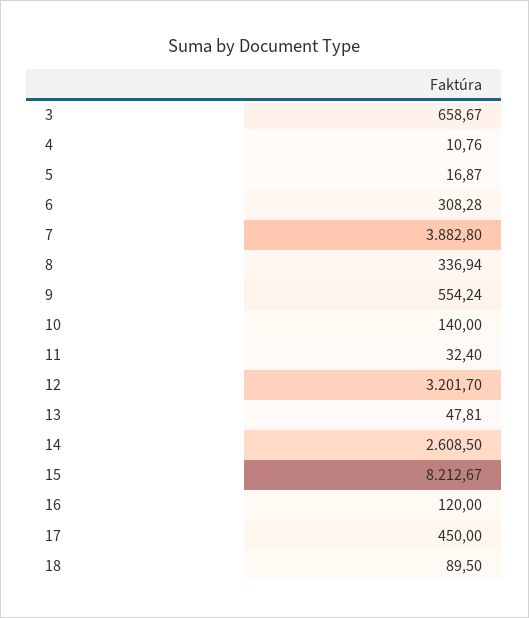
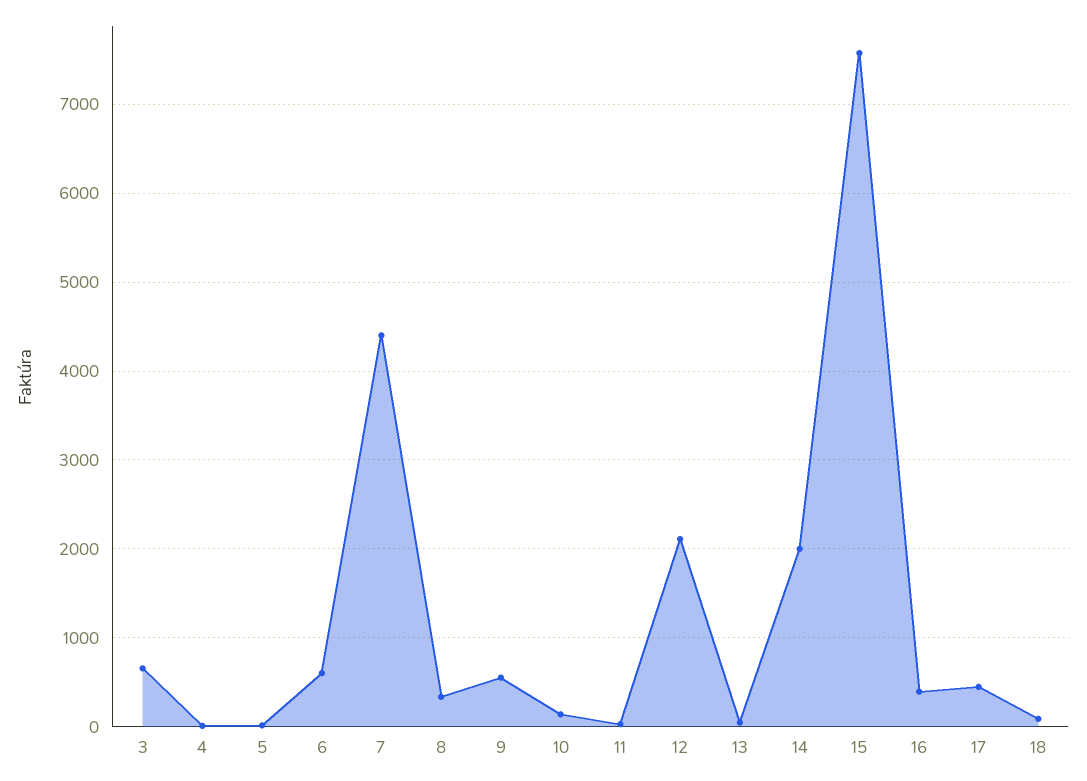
  {
    "3": 658.67,
    "4": 10.76,
    "5": 16.87,
-   "6": 308.28,
+   "6": 600,
-   "7": 3882.8,
+   "7": 4400,
    "8": 336.94,
    "9": 554.24,
    "10": 140,
    "11": 32.4,
-   "12": 3201.7,
+   "12": 2100,
    "13": 47.81,
-   "14": 2608.5,
+   "14": 2000,
-   "15": 8212.67,
+   "15": 7600,
-   "16": 120,
+   "16": 400,
    "17": 450,
    "18": 89.5
  }

